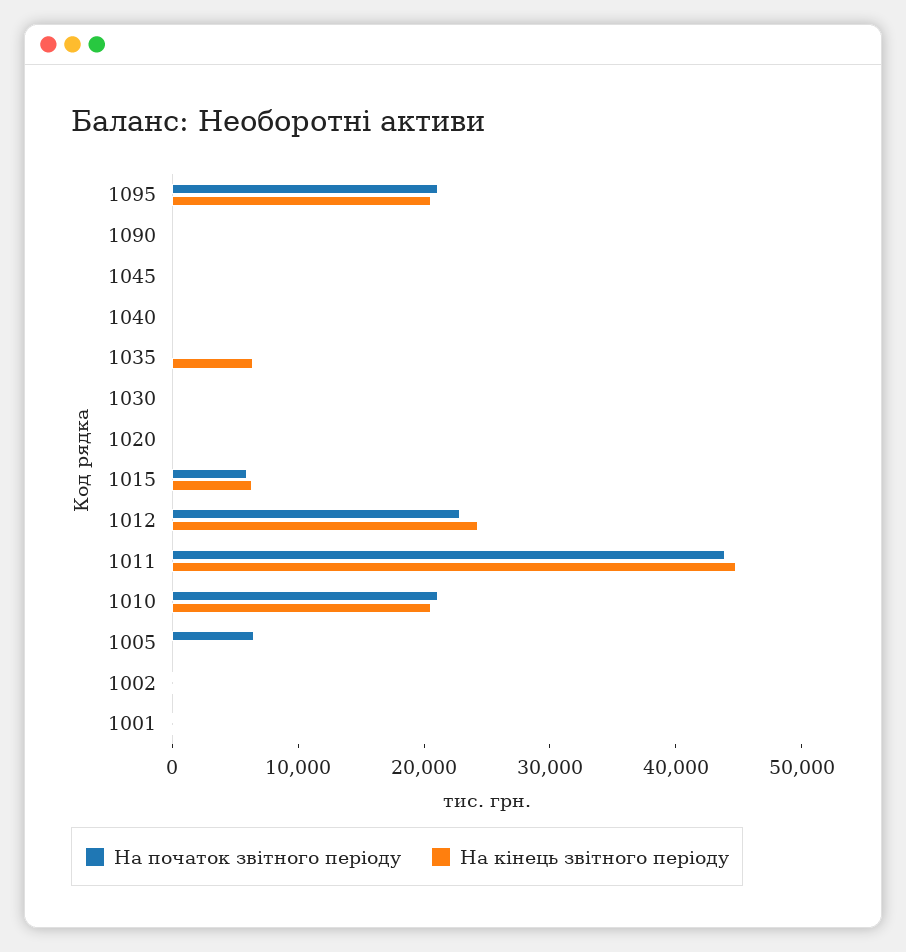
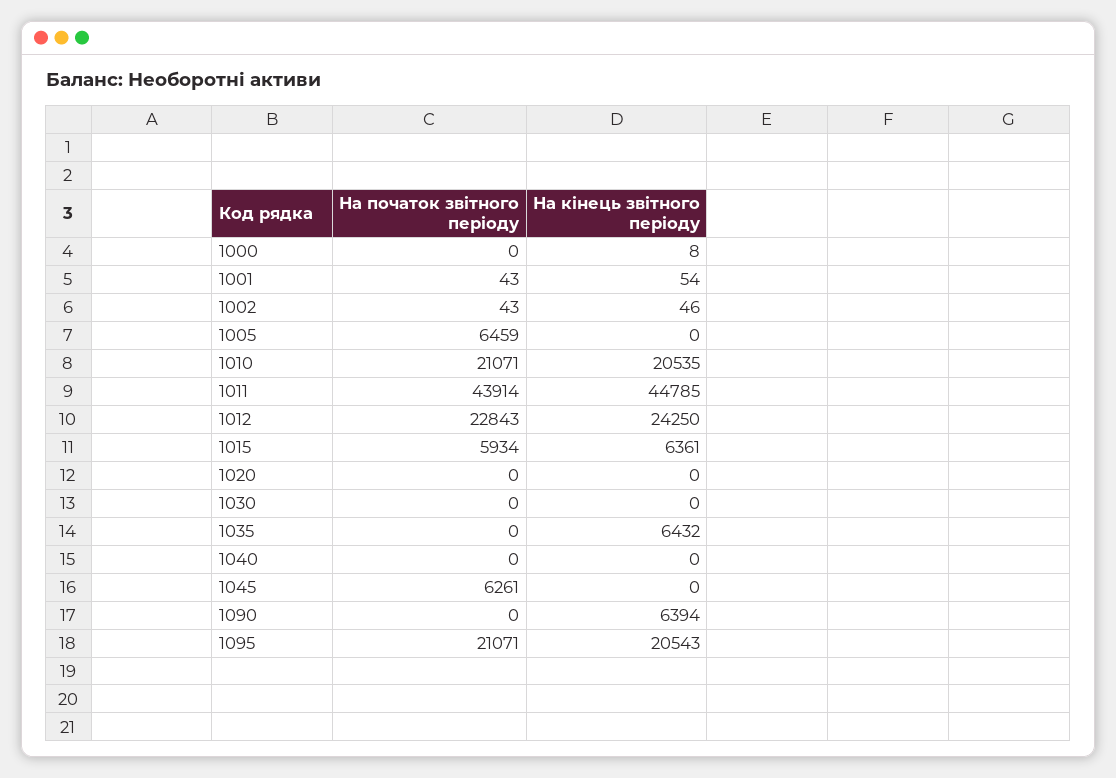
  {
    "На початок звiтного перiоду": {
      "1095": 21071,
      "1090": 0,
-     "1045": 0,
+     "1045": 6261,
      "1040": 0,
      "1035": 0,
      "1030": 0,
      "1020": 0,
      "1015": 5934,
      "1012": 22843,
      "1011": 43914,
      "1010": 21071,
      "1005": 6459,
      "1002": 43,
-     "1001": 43
+     "1001": 43,
+     "1000": 0
    },
    "На кiнець звiтного перiоду": {
      "1095": 20543,
-     "1090": 0,
+     "1090": 6394,
      "1045": 0,
      "1040": 0,
      "1035": 6432,
      "1030": 0,
      "1020": 0,
      "1015": 6361,
      "1012": 24250,
      "1011": 44785,
      "1010": 20535,
      "1005": 0,
      "1002": 46,
-     "1001": 54
+     "1001": 54,
+     "1000": 8
    }
  }

